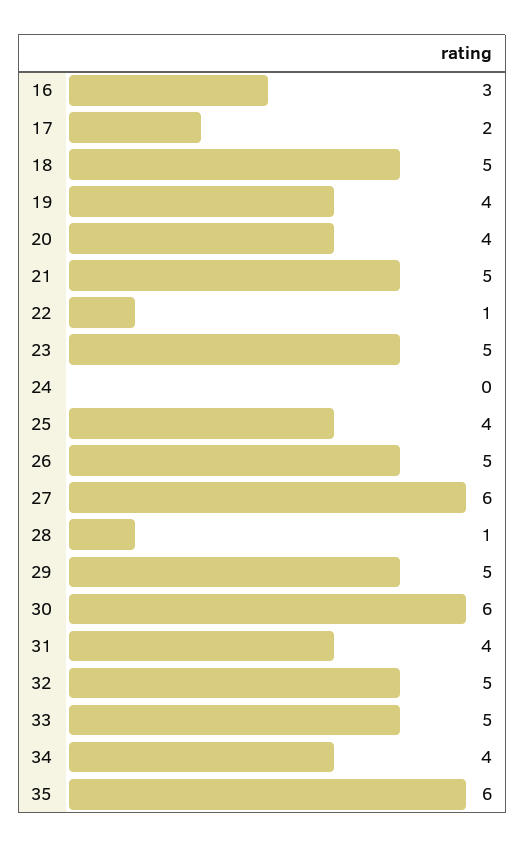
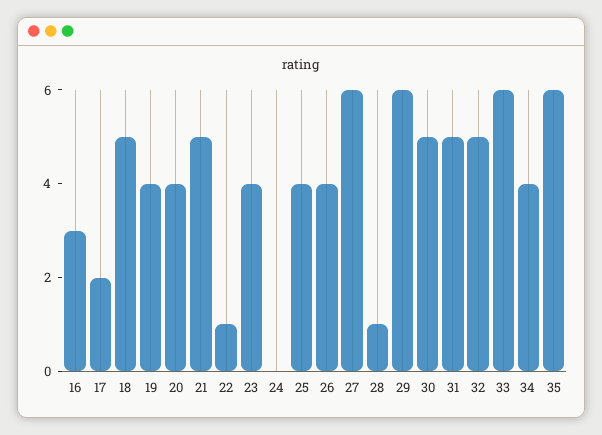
  {
    "16": 3,
    "17": 2,
    "18": 5,
    "19": 4,
    "20": 4,
    "21": 5,
    "22": 1,
-   "23": 5,
+   "23": 4,
    "24": 0,
    "25": 4,
-   "26": 5,
+   "26": 4,
    "27": 6,
    "28": 1,
-   "29": 5,
+   "29": 6,
-   "30": 6,
+   "30": 5,
-   "31": 4,
+   "31": 5,
    "32": 5,
-   "33": 5,
+   "33": 6,
    "34": 4,
    "35": 6
  }

